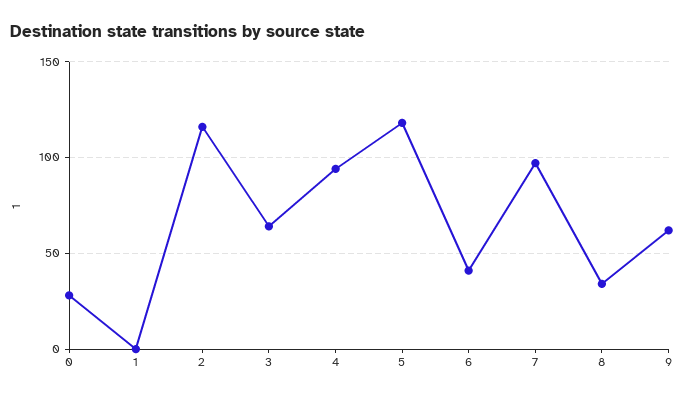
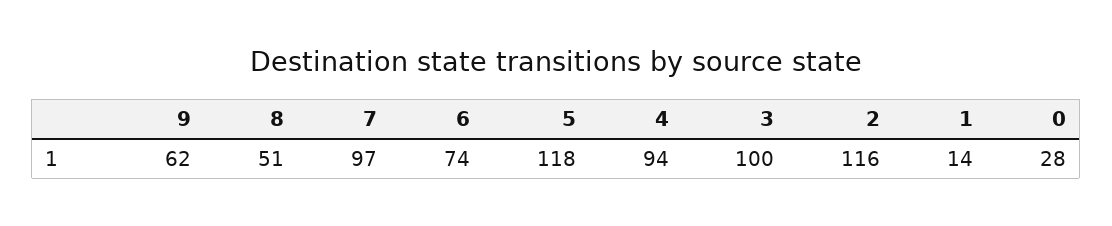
  {
    "0": 28,
-   "1": 0,
+   "1": 14,
    "2": 116,
-   "3": 65,
+   "3": 100,
    "4": 94,
    "5": 118,
-   "6": 40,
+   "6": 74,
    "7": 97,
-   "8": 35,
+   "8": 51,
    "9": 62
  }

